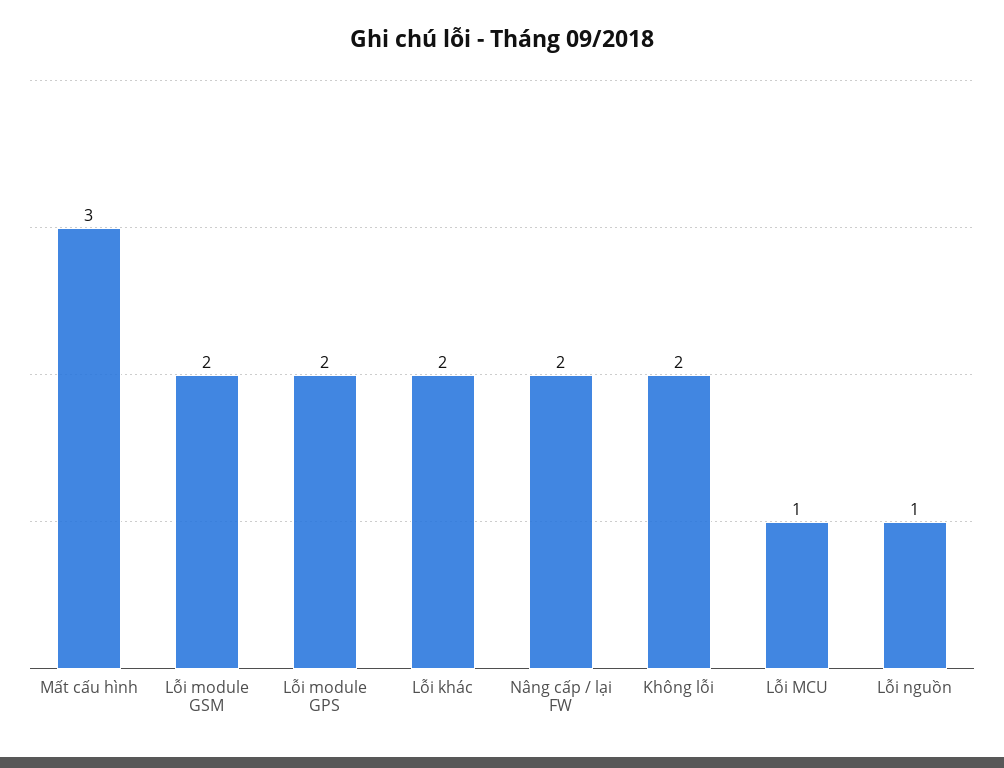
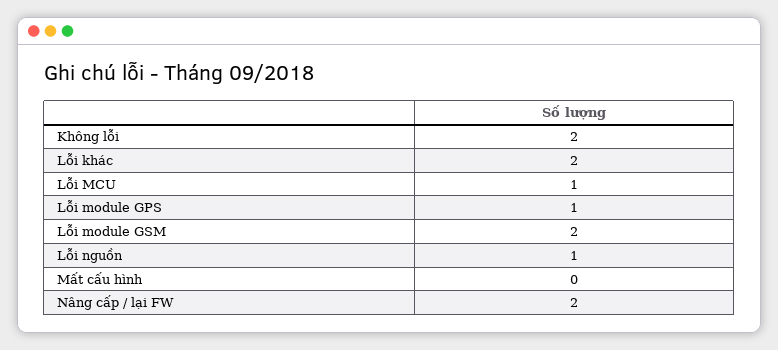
  {
-   "Mất cấu hình": 3,
+   "Mất cấu hình": 0,
    "Lỗi module GSM": 2,
-   "Lỗi module GPS": 2,
+   "Lỗi module GPS": 1,
    "Lỗi khác": 2,
    "Nâng cấp / lại FW": 2,
    "Không lỗi": 2,
    "Lỗi MCU": 1,
    "Lỗi nguồn": 1
  }

